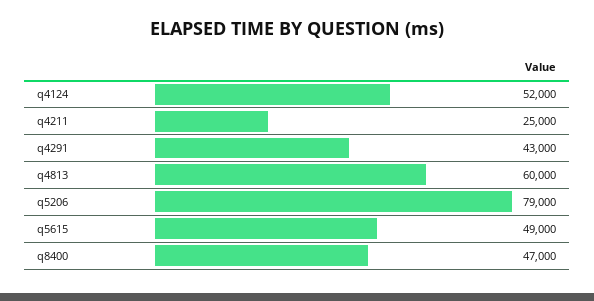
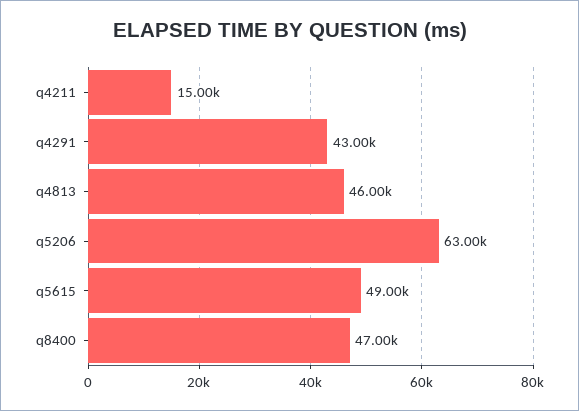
  {
-   "q4124": 52000,
-   "q4211": 25000,
+   "q4211": 15000,
    "q4291": 43000,
-   "q4813": 60000,
+   "q4813": 46000,
-   "q5206": 79000,
+   "q5206": 63000,
    "q5615": 49000,
    "q8400": 47000
  }

